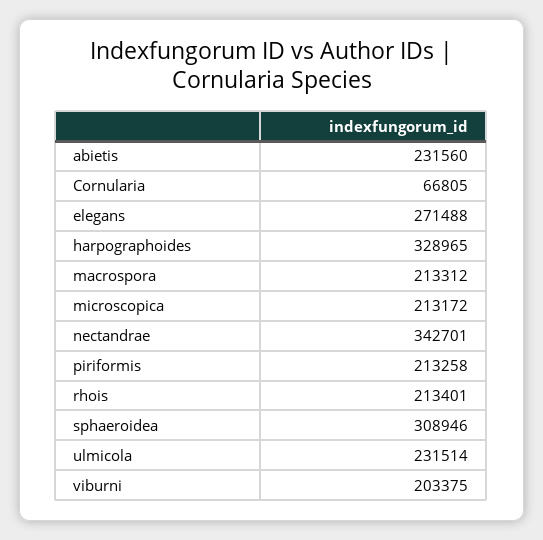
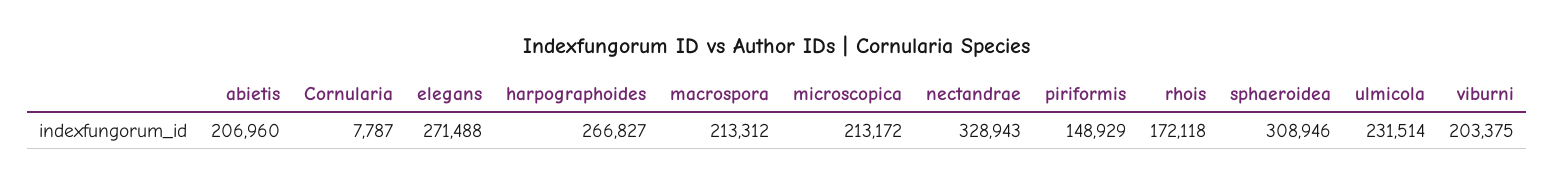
  {
-   "abietis": 231560,
+   "abietis": 206960,
-   "Cornularia": 66805,
+   "Cornularia": 7787,
    "elegans": 271488,
-   "harpographoides": 328965,
+   "harpographoides": 266827,
    "macrospora": 213312,
    "microscopica": 213172,
-   "nectandrae": 342701,
+   "nectandrae": 328943,
-   "piriformis": 213258,
+   "piriformis": 148929,
-   "rhois": 213401,
+   "rhois": 172118,
    "sphaeroidea": 308946,
    "ulmicola": 231514,
    "viburni": 203375
  }

